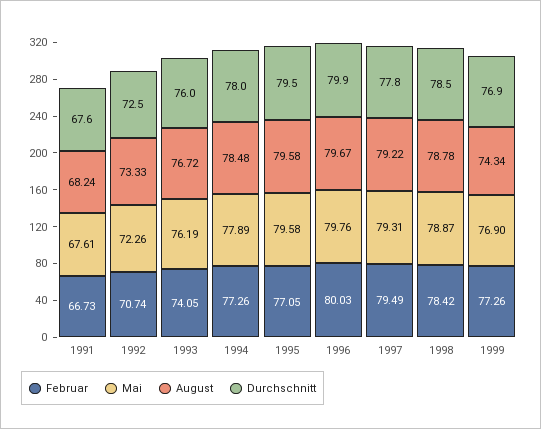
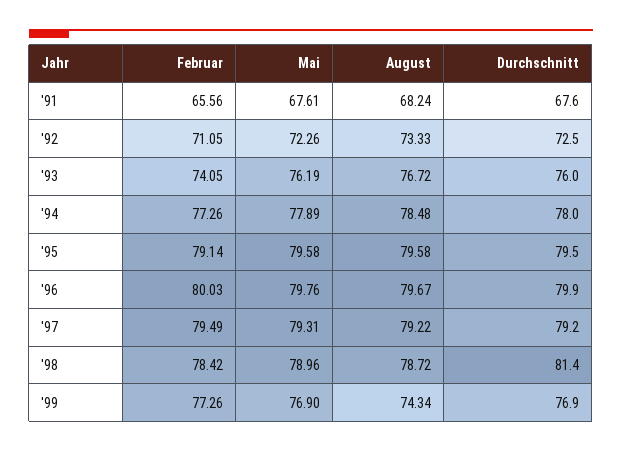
  {
    "Februar": {
-     "1991": 66.73,
+     "1991": 65.56,
-     "1992": 70.74,
+     "1992": 71.05,
      "1993": 74.05,
      "1994": 77.26,
-     "1995": 77.05,
+     "1995": 79.14,
      "1996": 80.03,
      "1997": 79.49,
      "1998": 78.42,
      "1999": 77.26
    },
    "Mai": {
      "1991": 67.61,
      "1992": 72.26,
      "1993": 76.19,
      "1994": 77.89,
      "1995": 79.58,
      "1996": 79.76,
      "1997": 79.31,
-     "1998": 78.87,
+     "1998": 78.96,
      "1999": 76.9
    },
    "August": {
      "1991": 68.24,
      "1992": 73.33,
      "1993": 76.72,
      "1994": 78.48,
      "1995": 79.58,
      "1996": 79.67,
      "1997": 79.22,
-     "1998": 78.78,
+     "1998": 78.72,
      "1999": 74.34
    },
    "Durchschnitt": {
      "1991": 67.6,
      "1992": 72.5,
      "1993": 76,
      "1994": 78,
      "1995": 79.5,
      "1996": 79.9,
-     "1997": 77.8,
+     "1997": 79.2,
-     "1998": 78.5,
+     "1998": 81.4,
      "1999": 76.9
    }
  }

